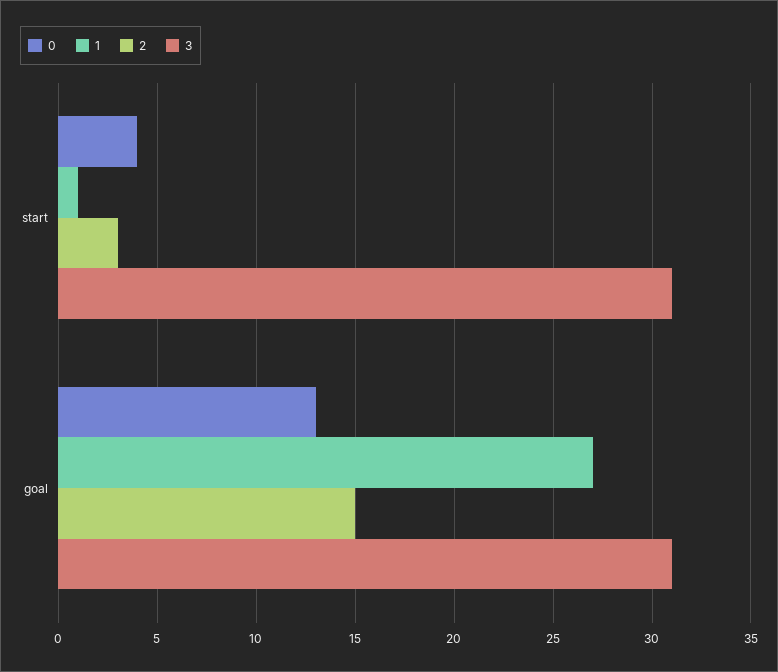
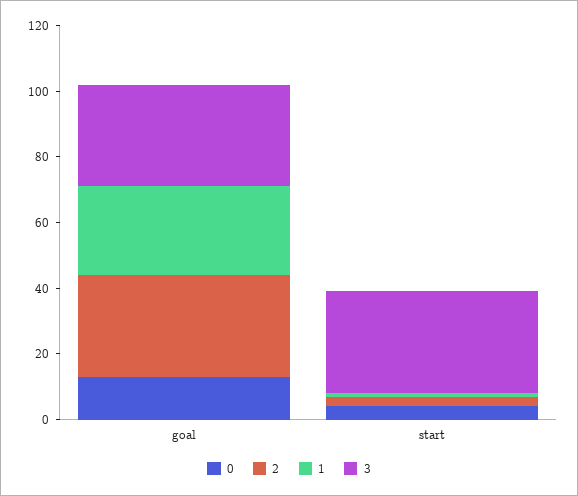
  {
    "0": {
      "start": 4,
      "goal": 13
    },
    "1": {
      "start": 1,
      "goal": 27
    },
    "2": {
      "start": 3,
-     "goal": 15
+     "goal": 30
    },
    "3": {
      "start": 31,
      "goal": 31
    }
  }

